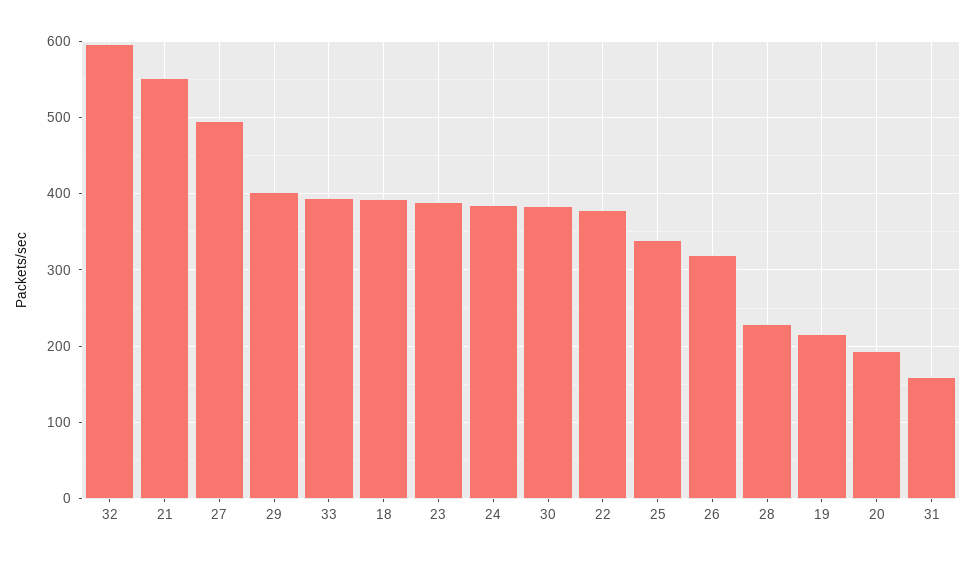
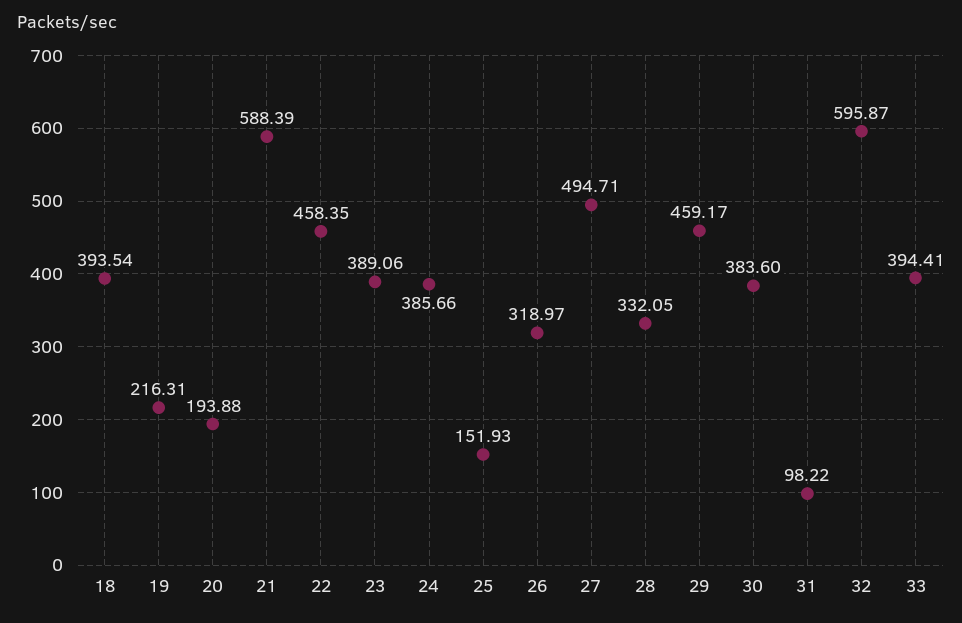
  {
    "32": 595.87,
-   "21": 550,
+   "21": 588.39,
    "27": 494.71,
-   "29": 400,
+   "29": 459.17,
    "33": 394.41,
    "18": 393.54,
    "23": 389.06,
    "24": 385.66,
    "30": 383.6,
-   "22": 380,
+   "22": 458.35,
-   "25": 340,
+   "25": 151.93,
    "26": 318.97,
-   "28": 230,
+   "28": 332.05,
    "19": 216.31,
    "20": 193.88,
-   "31": 160
+   "31": 98.22
  }

